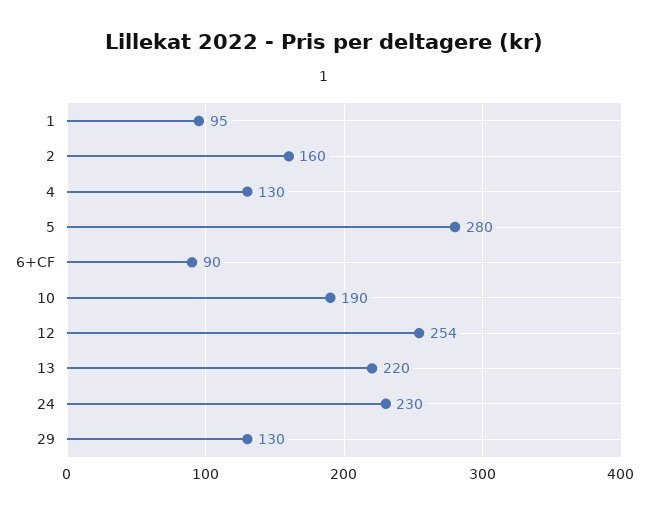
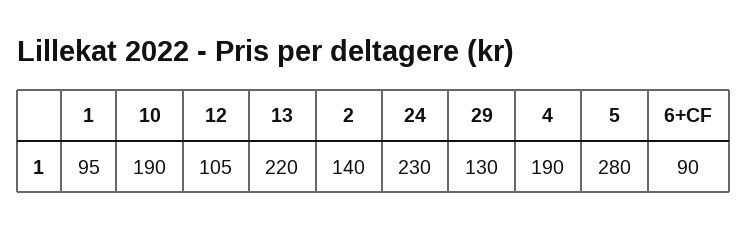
  {
    "1": 95,
-   "2": 160,
+   "2": 140,
-   "4": 130,
+   "4": 190,
    "5": 280,
    "6+CF": 90,
    "10": 190,
-   "12": 254,
+   "12": 105,
    "13": 220,
    "24": 230,
    "29": 130
  }

